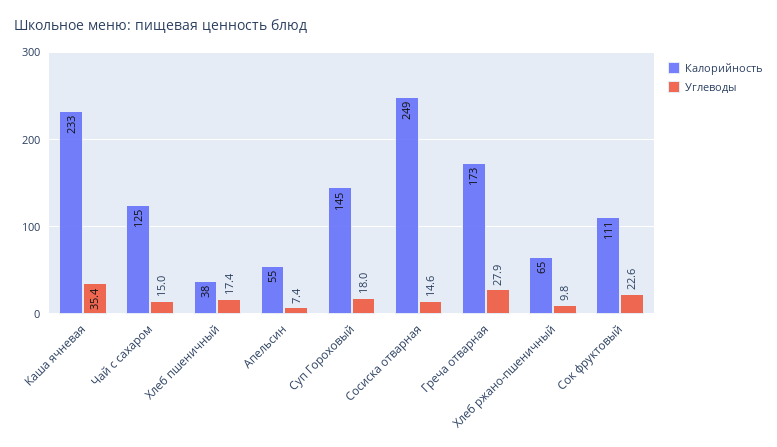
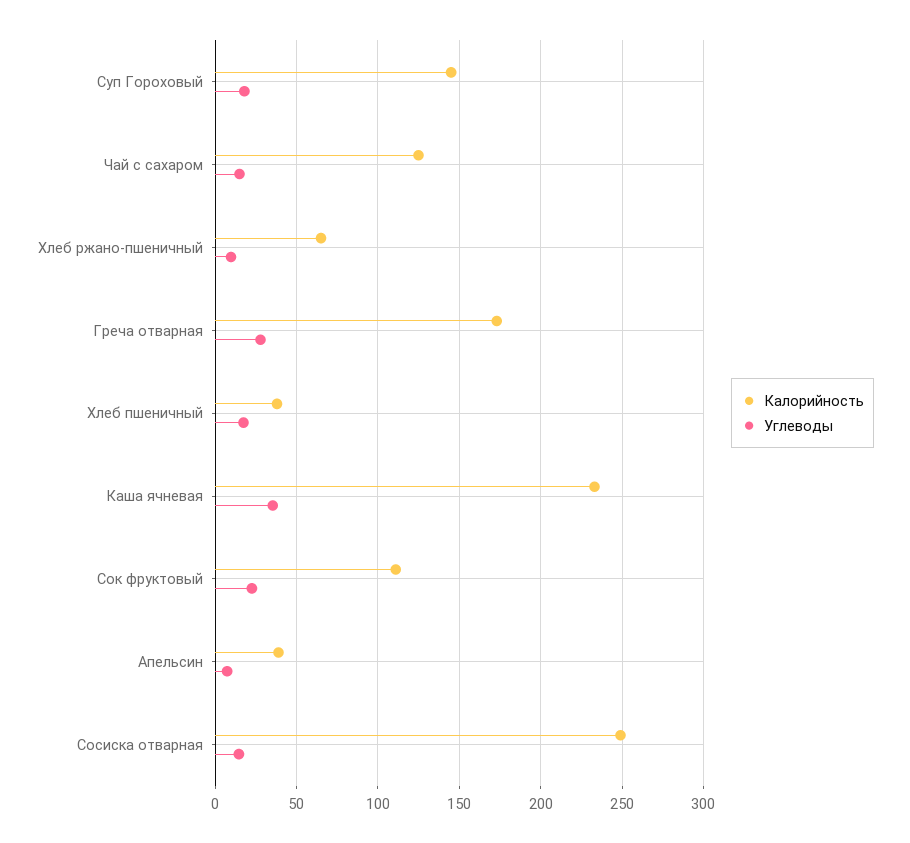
  {
    "Калорийность": {
      "Каша ячневая": 233,
      "Чай с сахаром": 125,
      "Хлеб пшеничный": 38,
-     "Апельсин": 55,
+     "Апельсин": 40,
      "Суп Гороховый": 145,
      "Сосиска отварная": 249,
      "Греча отварная": 173,
      "Хлеб ржано-пшеничный": 65,
      "Сок фруктовый": 111
    },
    "Углеводы": {
      "Каша ячневая": 35.4,
      "Чай с сахаром": 15,
      "Хлеб пшеничный": 17.4,
      "Апельсин": 7.4,
      "Суп Гороховый": 18,
      "Сосиска отварная": 14.6,
      "Греча отварная": 27.9,
      "Хлеб ржано-пшеничный": 9.8,
      "Сок фруктовый": 22.6
    }
  }

